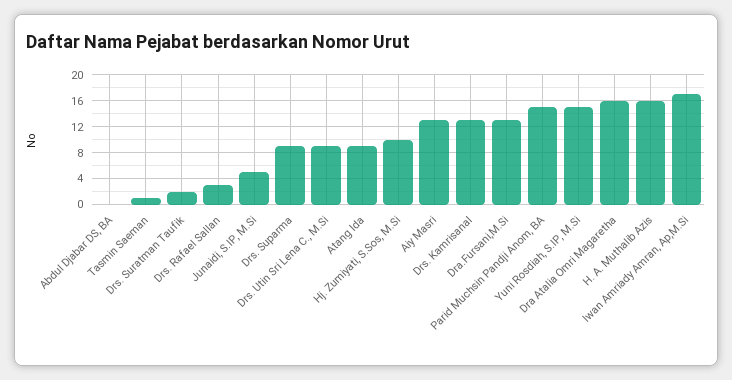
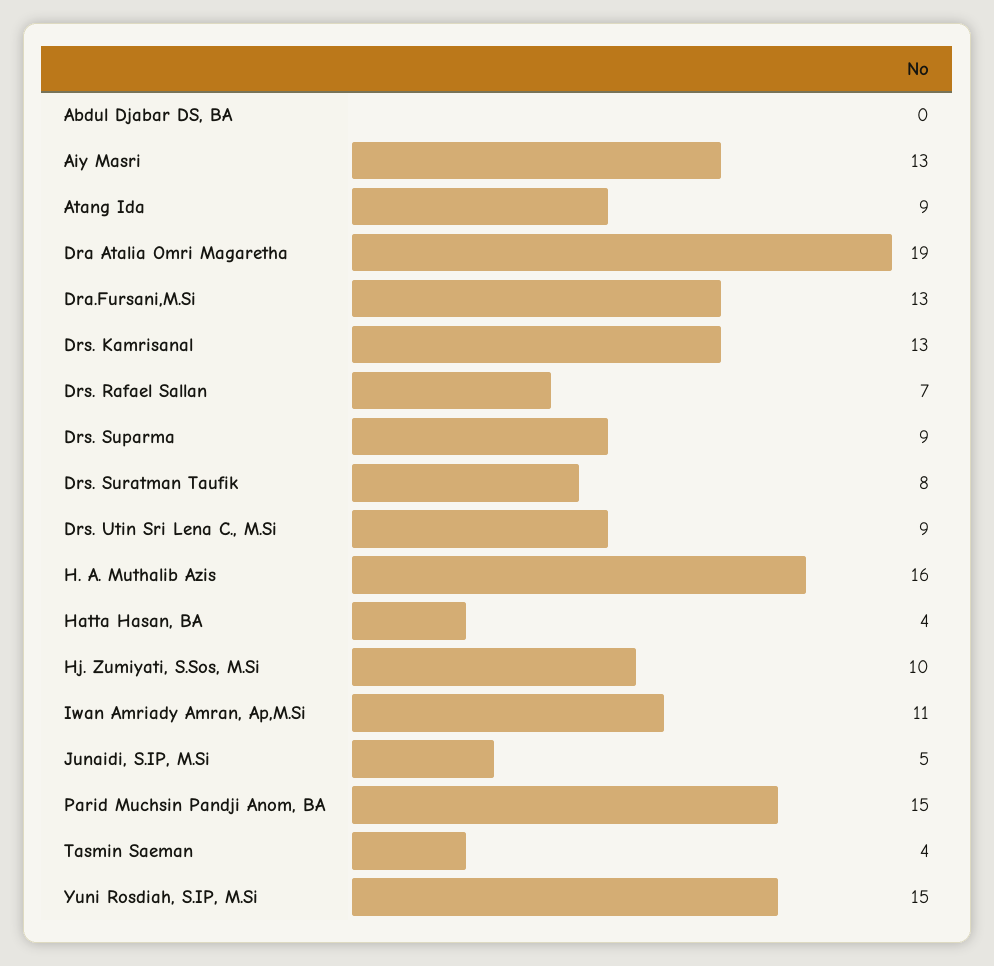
  {
    "Abdul Djabar DS, BA": 0,
-   "Tasmin Saeman": 1,
+   "Tasmin Saeman": 4,
-   "Drs. Suratman Taufik": 2,
+   "Drs. Suratman Taufik": 8,
-   "Drs. Rafael Sallan": 3,
+   "Drs. Rafael Sallan": 7,
    "Junaidi, S.IP, M.Si": 5,
    "Drs. Suparma": 9,
    "Drs. Utin Sri Lena C., M.Si": 9,
    "Atang Ida": 9,
    "Hj. Zumiyati, S.Sos, M.Si": 10,
    "Aiy Masri": 13,
    "Drs. Kamrisanal": 13,
    "Dra.Fursani,M.Si": 13,
    "Parid Muchsin Pandji Anom, BA": 15,
    "Yuni Rosdiah, S.IP, M.Si": 15,
-   "Dra Atalia Omri Magaretha": 16,
+   "Dra Atalia Omri Magaretha": 19,
    "H. A. Muthalib Azis": 16,
-   "Iwan Amriady Amran, Ap,M.Si": 17
+   "Iwan Amriady Amran, Ap,M.Si": 11,
+   "Hatta Hasan, BA": 4
  }

